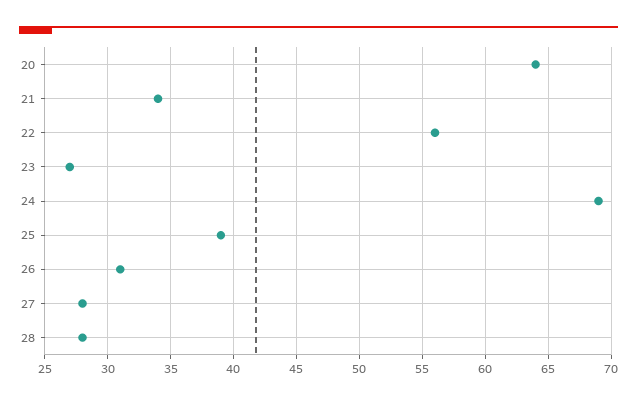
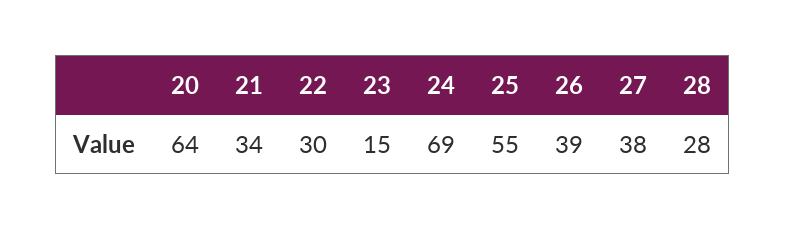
  {
    "20": 64,
    "21": 34,
-   "22": 56,
+   "22": 30,
-   "23": 27,
+   "23": 15,
    "24": 69,
-   "25": 39,
+   "25": 55,
-   "26": 31,
+   "26": 39,
-   "27": 28,
+   "27": 38,
    "28": 28
  }

